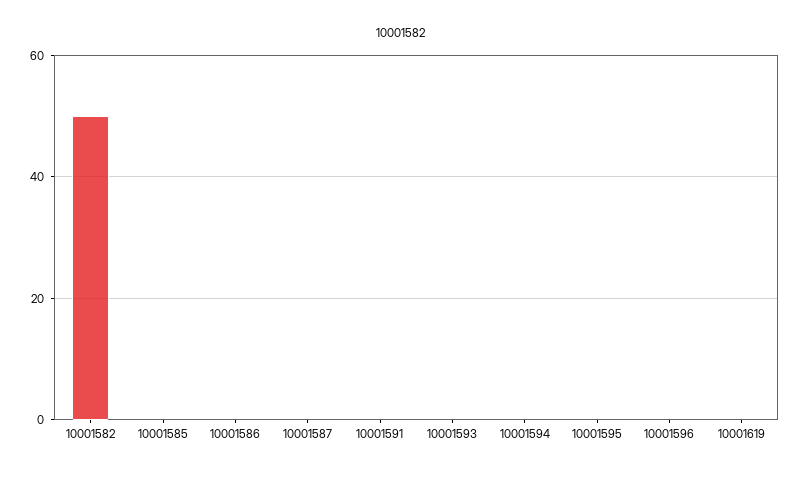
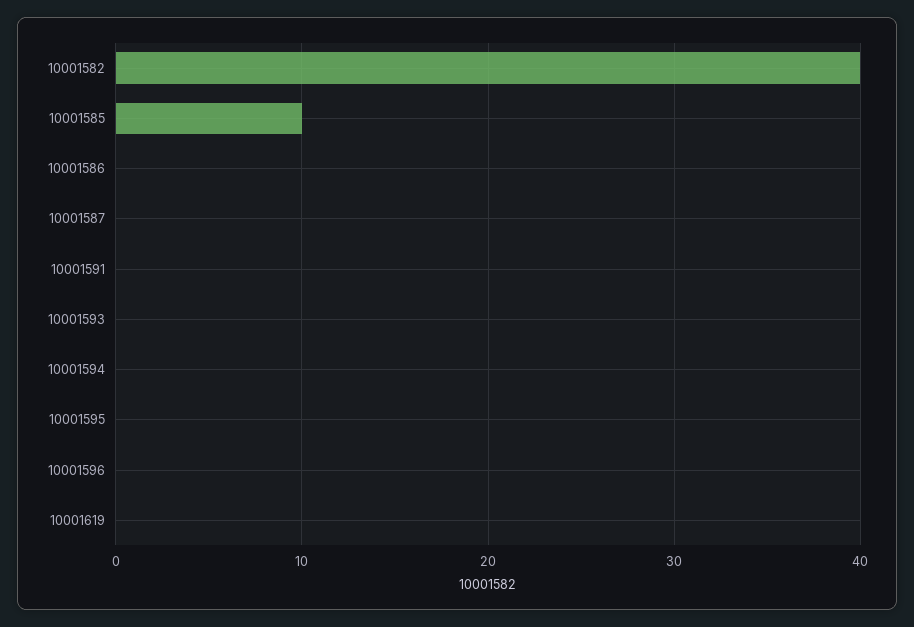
  {
-   "10001582": 50,
+   "10001582": 40,
-   "10001585": 0,
+   "10001585": 10,
    "10001586": 0,
    "10001587": 0,
    "10001591": 0,
    "10001593": 0,
    "10001594": 0,
    "10001595": 0,
    "10001596": 0,
    "10001619": 0
  }

